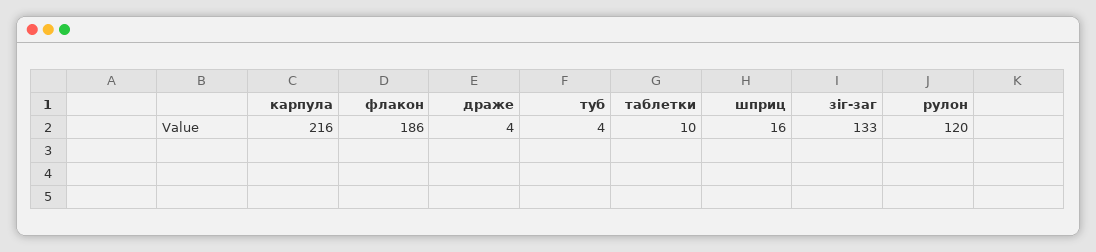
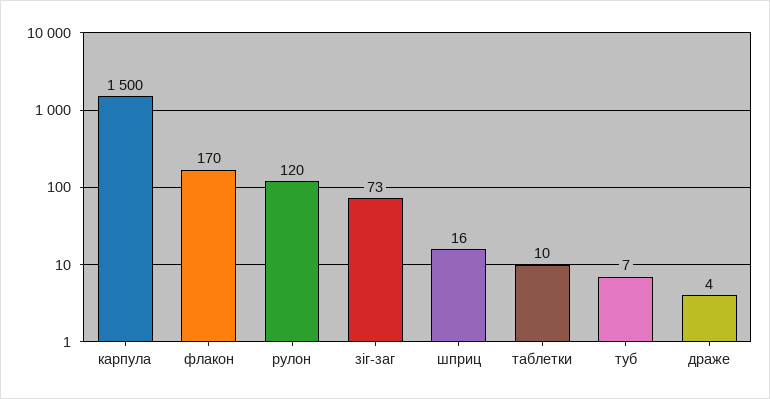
  {
-   "карпула": 216,
+   "карпула": 1500,
-   "флакон": 186,
+   "флакон": 170,
    "драже": 4,
-   "туб": 4,
+   "туб": 7,
    "таблетки": 10,
    "шприц": 16,
-   "зіг-заг": 133,
+   "зіг-заг": 73,
    "рулон": 120
  }

